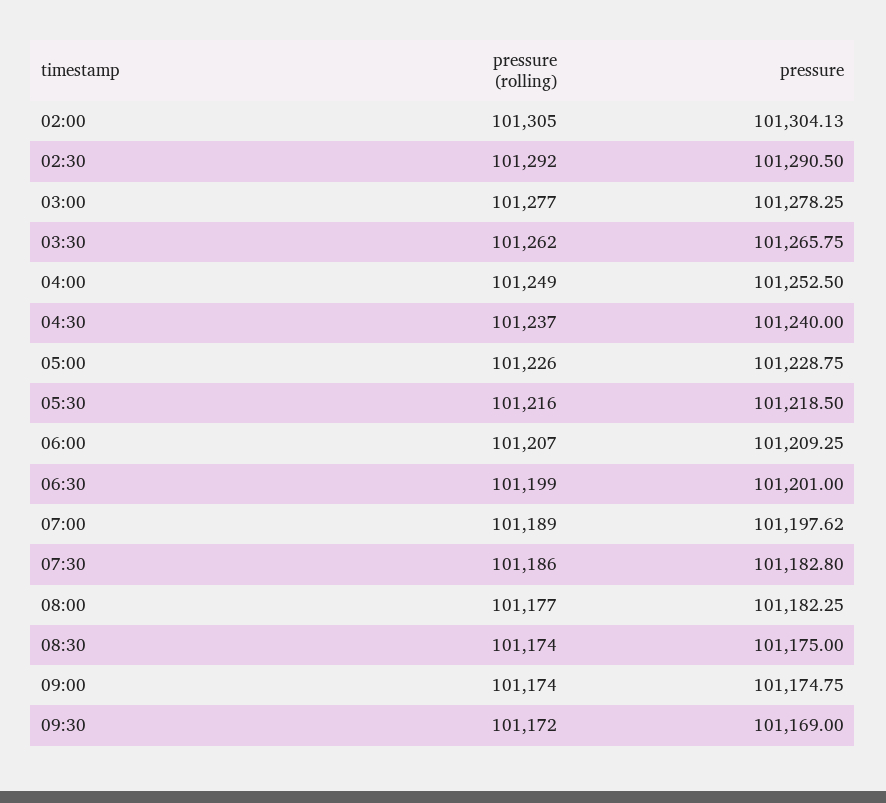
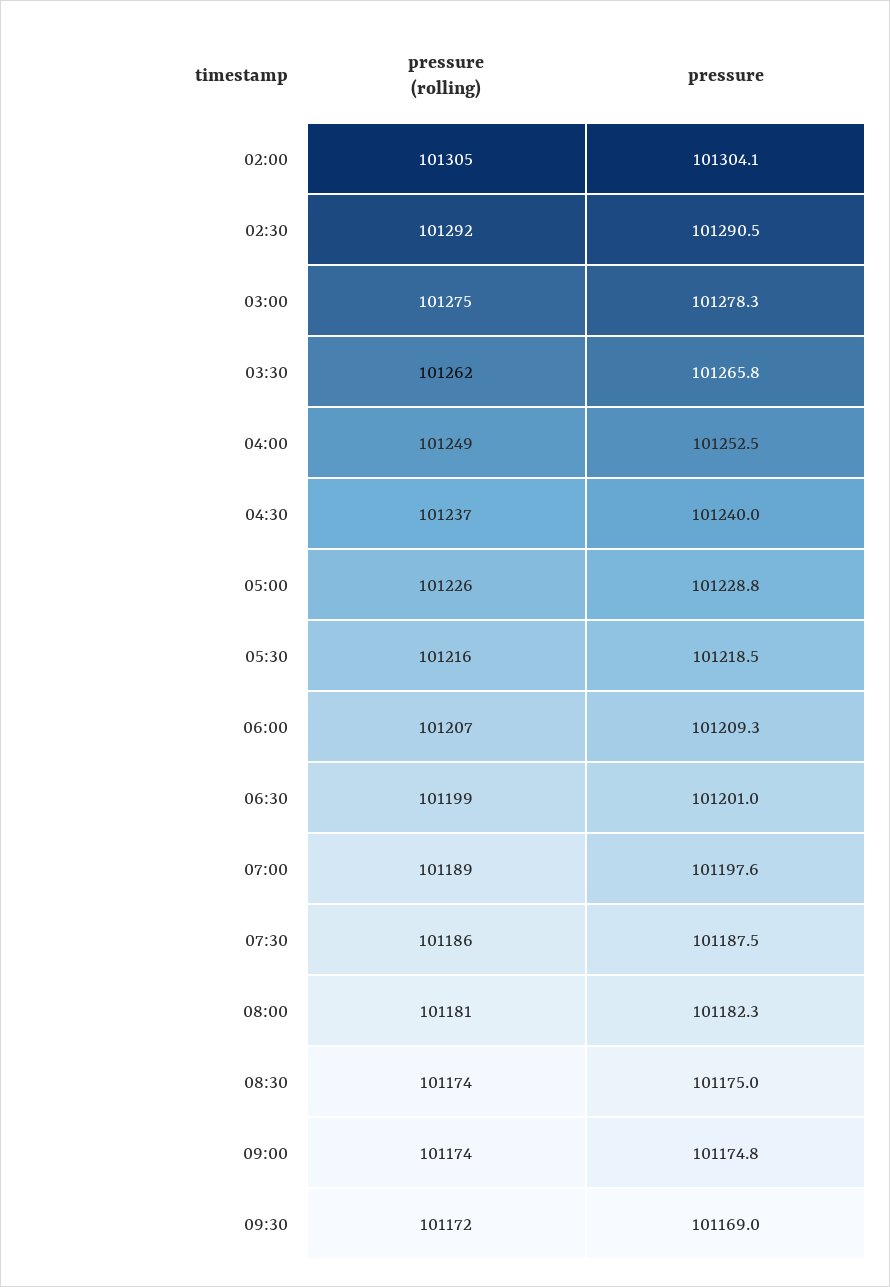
  {
    "pressure (rolling)": {
      "02:00": 101305,
      "02:30": 101292,
-     "03:00": 101277,
+     "03:00": 101275,
      "03:30": 101262,
      "04:00": 101249,
      "04:30": 101237,
      "05:00": 101226,
      "05:30": 101216,
      "06:00": 101207,
      "06:30": 101199,
      "07:00": 101189,
      "07:30": 101186,
-     "08:00": 101177,
+     "08:00": 101181,
      "08:30": 101174,
      "09:00": 101174,
      "09:30": 101172
    },
    "pressure": {
      "02:00": 101304.13,
      "02:30": 101290.5,
      "03:00": 101278.25,
      "03:30": 101265.75,
      "04:00": 101252.5,
      "04:30": 101240,
      "05:00": 101228.75,
      "05:30": 101218.5,
      "06:00": 101209.25,
      "06:30": 101201,
      "07:00": 101197.62,
-     "07:30": 101182.8,
+     "07:30": 101187.5,
      "08:00": 101182.25,
      "08:30": 101175,
      "09:00": 101174.75,
      "09:30": 101169
    }
  }

